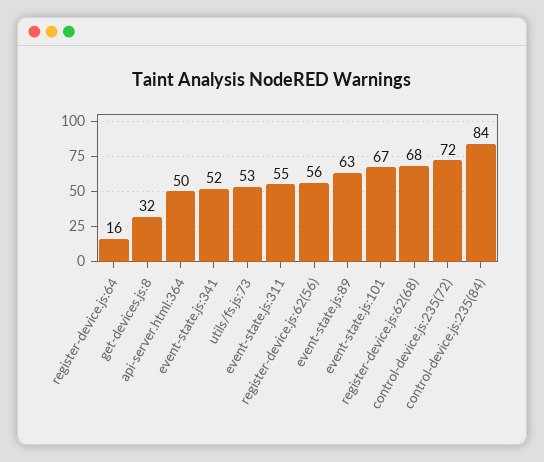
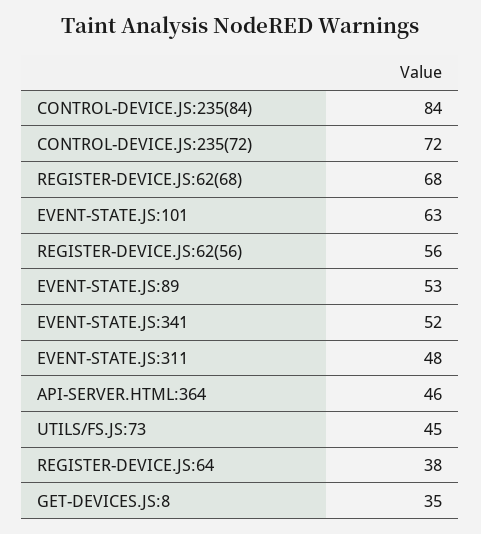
  {
-   "register-device.js:64": 16,
+   "register-device.js:64": 38,
-   "get-devices.js:8": 32,
+   "get-devices.js:8": 35,
-   "api-server.html:364": 50,
+   "api-server.html:364": 46,
    "event-state.js:341": 52,
-   "utils/fs.js:73": 53,
+   "utils/fs.js:73": 45,
-   "event-state.js:311": 55,
+   "event-state.js:311": 48,
    "register-device.js:62(56)": 56,
-   "event-state.js:89": 63,
+   "event-state.js:89": 53,
-   "event-state.js:101": 67,
+   "event-state.js:101": 63,
    "register-device.js:62(68)": 68,
    "control-device.js:235(72)": 72,
    "control-device.js:235(84)": 84
  }

